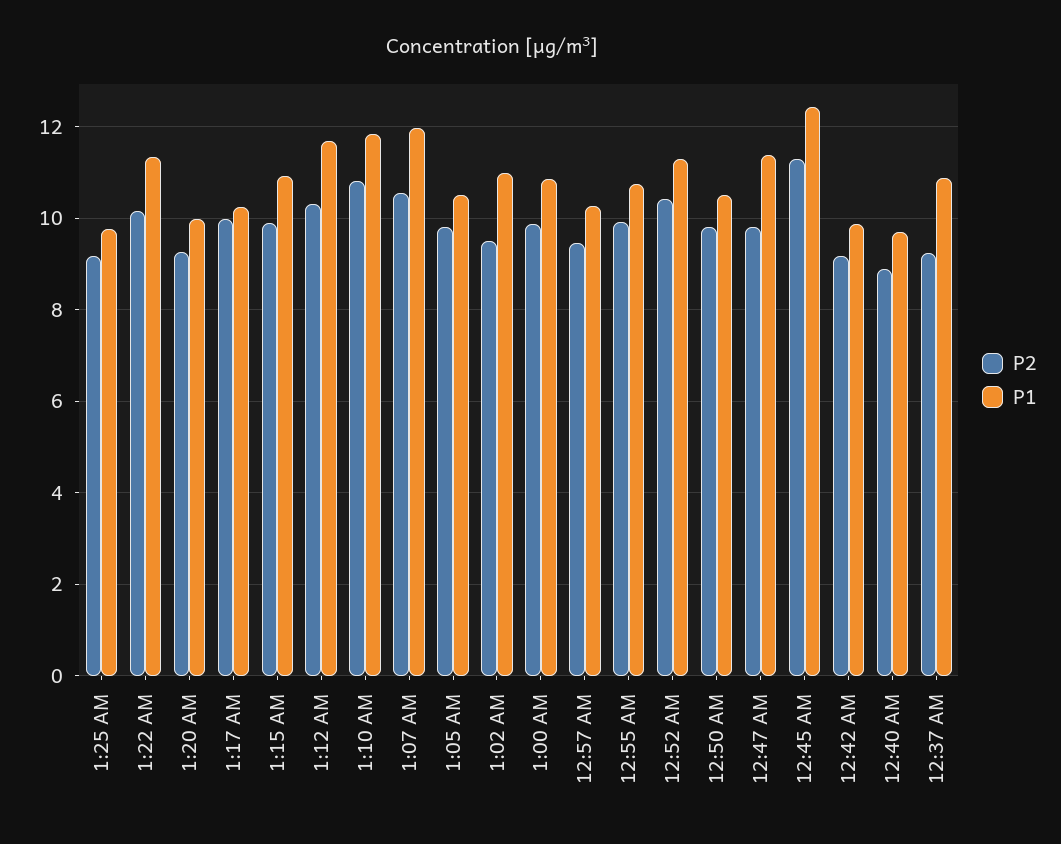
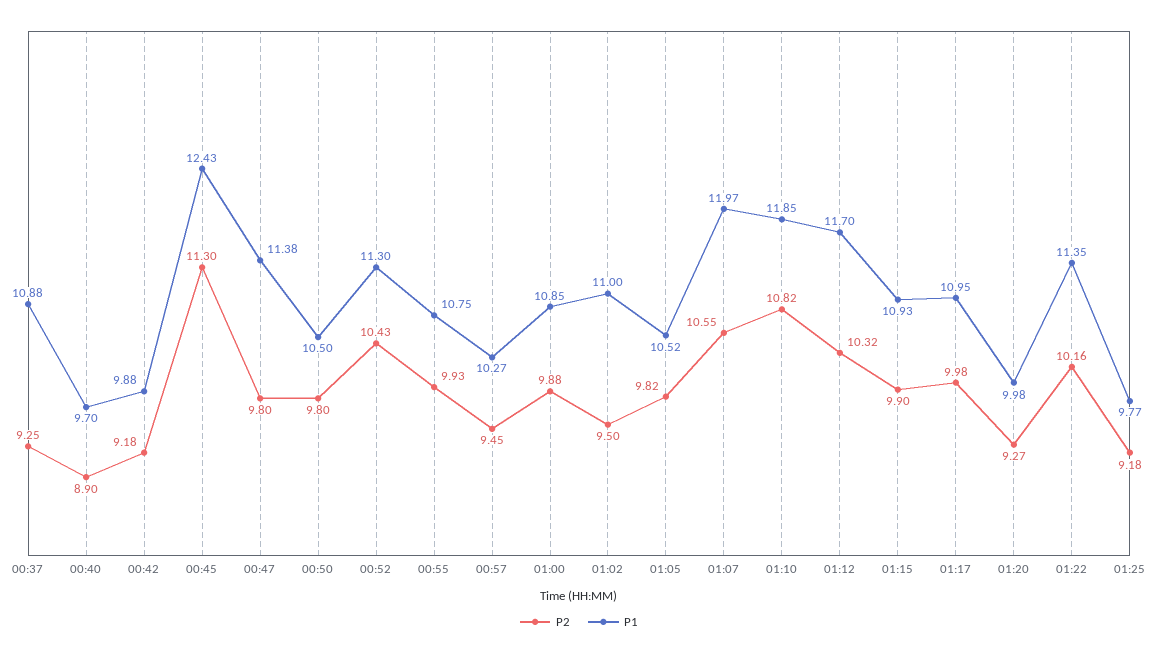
  {
    "P2": {
      "1:25 AM": 9.18,
      "1:22 AM": 10.16,
      "1:20 AM": 9.27,
      "1:17 AM": 9.98,
      "1:15 AM": 9.9,
      "1:12 AM": 10.32,
      "1:10 AM": 10.82,
      "1:07 AM": 10.55,
      "1:05 AM": 9.82,
      "1:02 AM": 9.5,
      "1:00 AM": 9.88,
      "12:57 AM": 9.45,
      "12:55 AM": 9.93,
      "12:52 AM": 10.43,
      "12:50 AM": 9.8,
      "12:47 AM": 9.8,
      "12:45 AM": 11.3,
      "12:42 AM": 9.18,
      "12:40 AM": 8.9,
      "12:37 AM": 9.25
    },
    "P1": {
      "1:25 AM": 9.77,
      "1:22 AM": 11.35,
      "1:20 AM": 9.98,
-     "1:17 AM": 10.2,
+     "1:17 AM": 10.95,
      "1:15 AM": 10.93,
      "1:12 AM": 11.7,
      "1:10 AM": 11.85,
      "1:07 AM": 11.97,
      "1:05 AM": 10.52,
      "1:02 AM": 11,
      "1:00 AM": 10.85,
      "12:57 AM": 10.27,
      "12:55 AM": 10.75,
      "12:52 AM": 11.3,
      "12:50 AM": 10.5,
      "12:47 AM": 11.38,
      "12:45 AM": 12.43,
      "12:42 AM": 9.88,
      "12:40 AM": 9.7,
      "12:37 AM": 10.88
    }
  }

